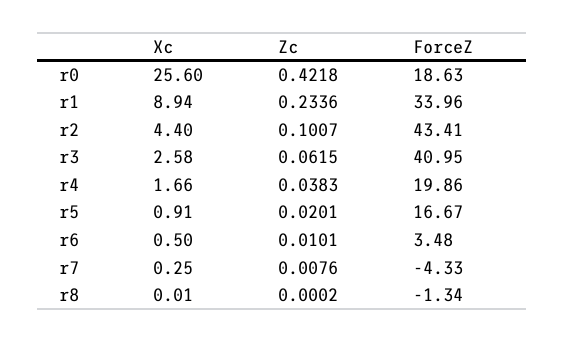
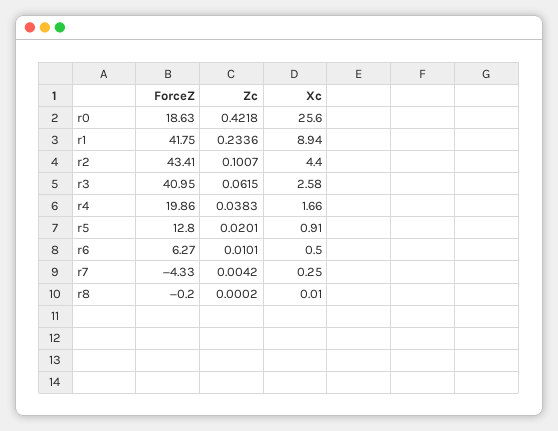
  {
    "Xc": {
      "r0": 25.6,
      "r1": 8.94,
      "r2": 4.4,
      "r3": 2.58,
      "r4": 1.66,
      "r5": 0.91,
      "r6": 0.5,
      "r7": 0.25,
      "r8": 0.01
    },
    "Zc": {
      "r0": 0.4218,
      "r1": 0.2336,
      "r2": 0.1007,
      "r3": 0.0615,
      "r4": 0.0383,
      "r5": 0.0201,
      "r6": 0.0101,
-     "r7": 0.0076,
+     "r7": 0.0042,
      "r8": 0.0002
    },
    "ForceZ": {
      "r0": 18.63,
-     "r1": 33.96,
+     "r1": 41.75,
      "r2": 43.41,
      "r3": 40.95,
      "r4": 19.86,
-     "r5": 16.67,
+     "r5": 12.8,
-     "r6": 3.48,
+     "r6": 6.27,
      "r7": -4.33,
-     "r8": -1.34
+     "r8": -0.2
    }
  }

